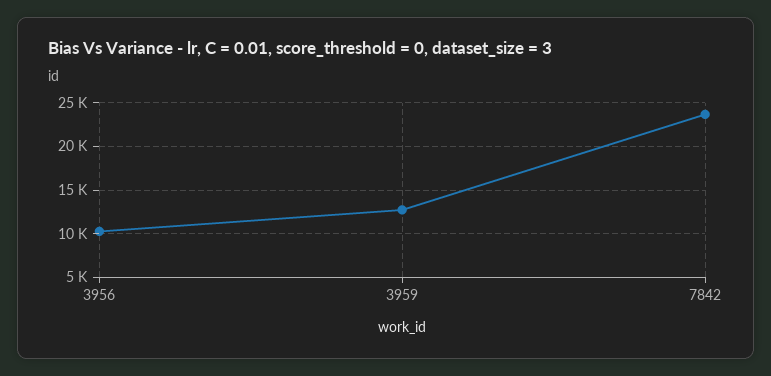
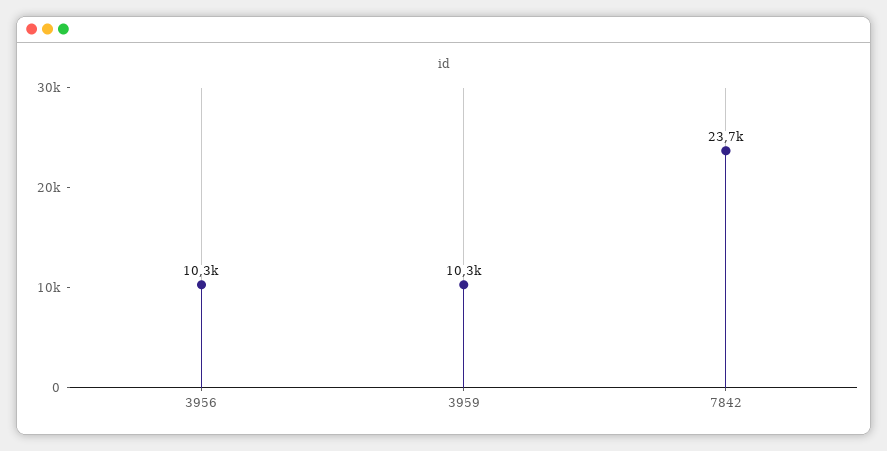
  {
    "3956": 10300,
-   "3959": 13000,
+   "3959": 10300,
    "7842": 23700
  }

